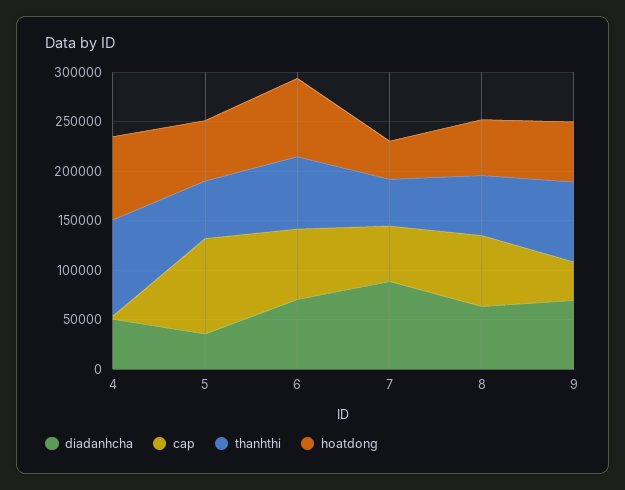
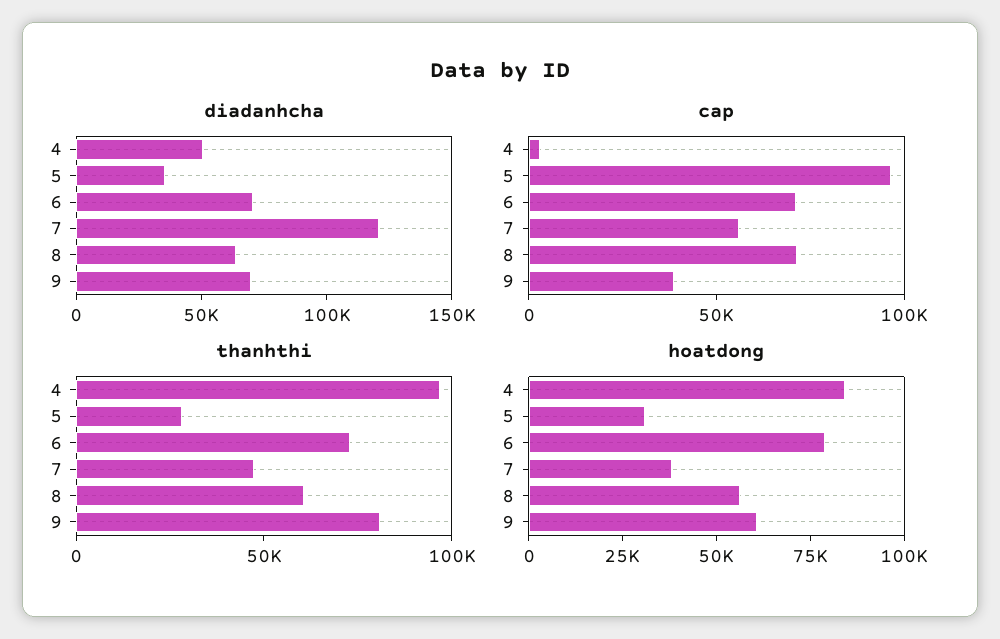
  {
    "diadanhcha": {
      "4": 50000,
      "5": 40000,
      "6": 70000,
-     "7": 90000,
+     "7": 120000,
      "8": 60000,
      "9": 70000
    },
    "cap": {
      "4": 0,
      "5": 100000,
      "6": 70000,
      "7": 60000,
      "8": 70000,
      "9": 40000
    },
    "thanhthi": {
      "4": 100000,
-     "5": 60000,
+     "5": 30000,
      "6": 70000,
      "7": 50000,
      "8": 60000,
      "9": 80000
    },
    "hoatdong": {
      "4": 85000,
-     "5": 60000,
+     "5": 30000,
      "6": 80000,
      "7": 40000,
      "8": 55000,
      "9": 60000
    }
  }

